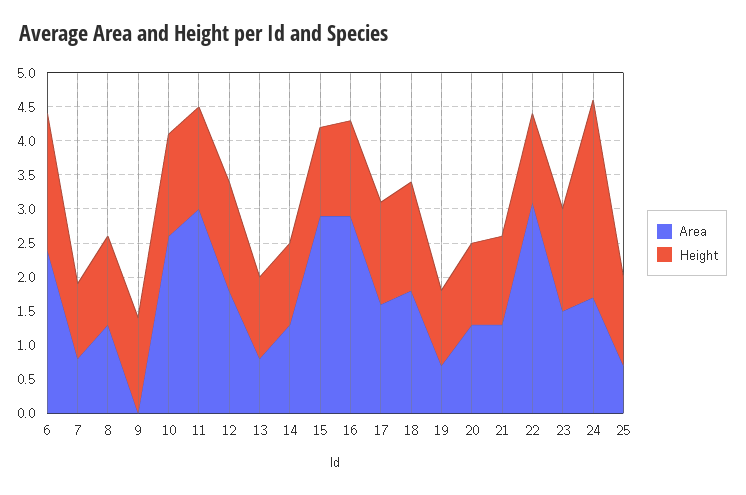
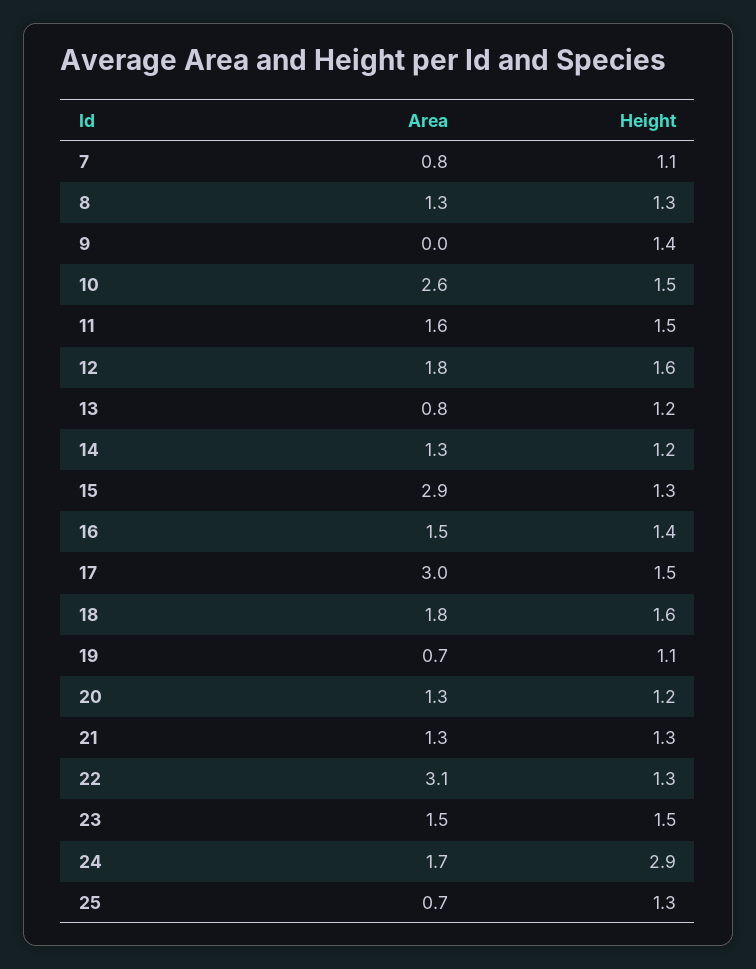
  {
    "Area": {
-     "6": 2.5,
      "7": 0.8,
      "8": 1.3,
      "9": 0,
      "10": 2.6,
-     "11": 3,
+     "11": 1.6,
      "12": 1.8,
      "13": 0.8,
      "14": 1.3,
      "15": 2.9,
-     "16": 3,
+     "16": 1.5,
-     "17": 1.5,
+     "17": 3,
      "18": 1.8,
      "19": 0.7,
      "20": 1.3,
      "21": 1.3,
      "22": 3.1,
      "23": 1.5,
      "24": 1.7,
      "25": 0.7
    },
    "Height": {
-     "6": 2,
      "7": 1.1,
      "8": 1.3,
      "9": 1.4,
      "10": 1.5,
      "11": 1.5,
      "12": 1.6,
      "13": 1.2,
      "14": 1.2,
      "15": 1.3,
      "16": 1.4,
      "17": 1.5,
      "18": 1.6,
      "19": 1.1,
      "20": 1.2,
      "21": 1.3,
      "22": 1.3,
      "23": 1.5,
      "24": 2.9,
      "25": 1.3
    }
  }

